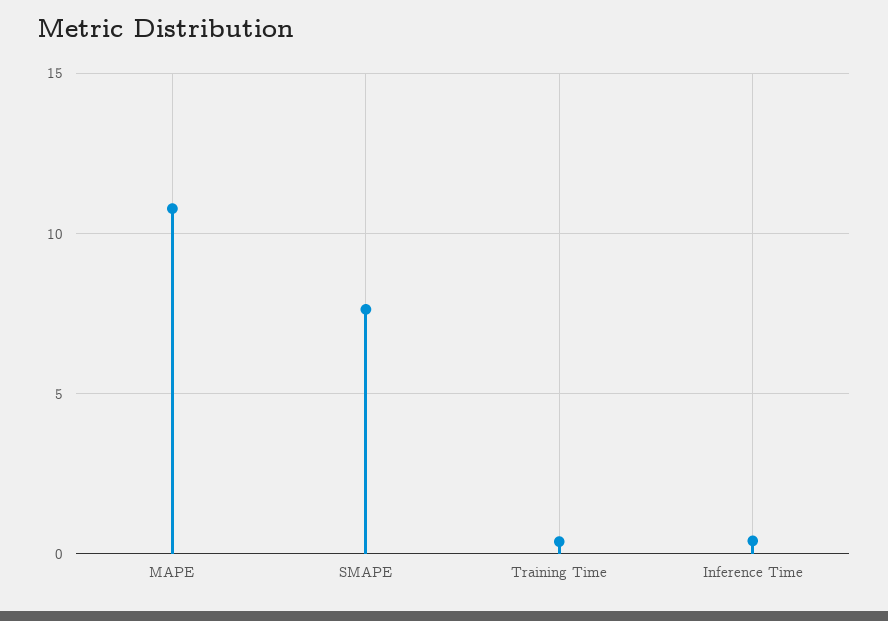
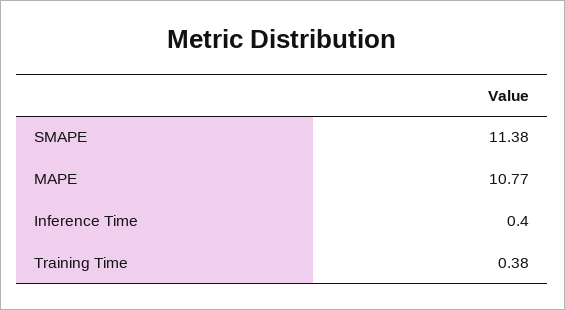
  {
    "MAPE": 10.77,
-   "SMAPE": 7.5,
+   "SMAPE": 11.38,
    "Training Time": 0.38,
    "Inference Time": 0.4
  }

